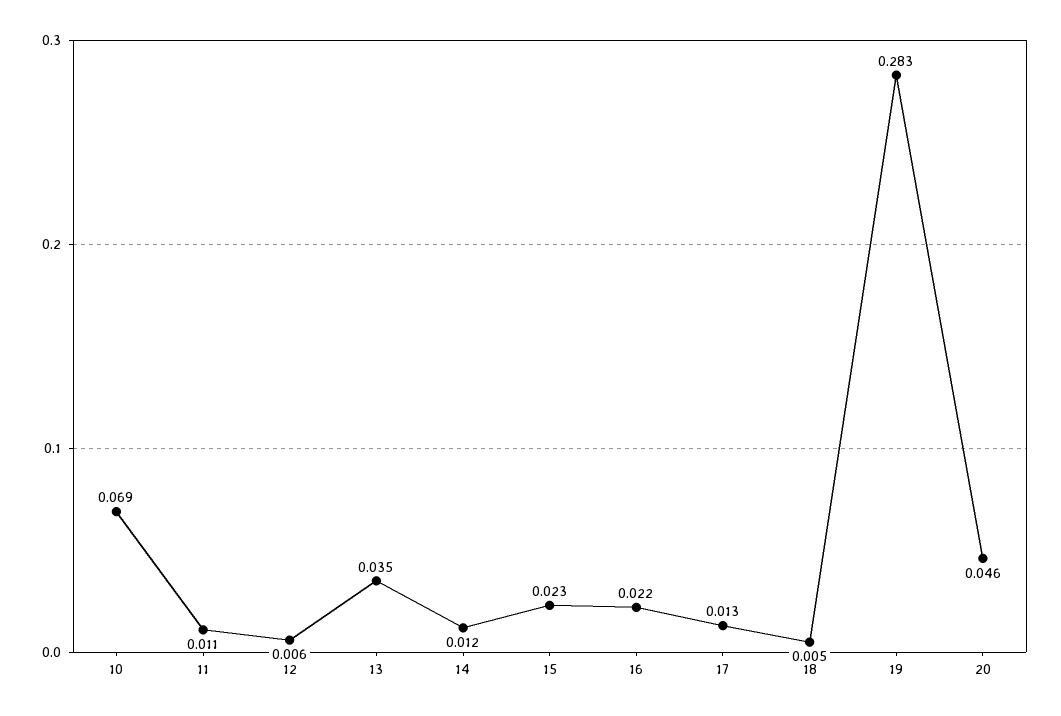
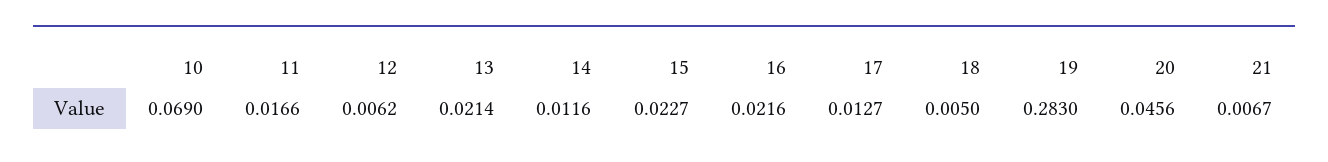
  {
    "10": 0.069,
-   "11": 0.011,
+   "11": 0.0166,
    "12": 0.0062,
-   "13": 0.035,
+   "13": 0.0214,
    "14": 0.0116,
    "15": 0.0227,
    "16": 0.0216,
    "17": 0.0127,
    "18": 0.005,
    "19": 0.283,
-   "20": 0.0456
+   "20": 0.0456,
+   "21": 0.0067
  }

